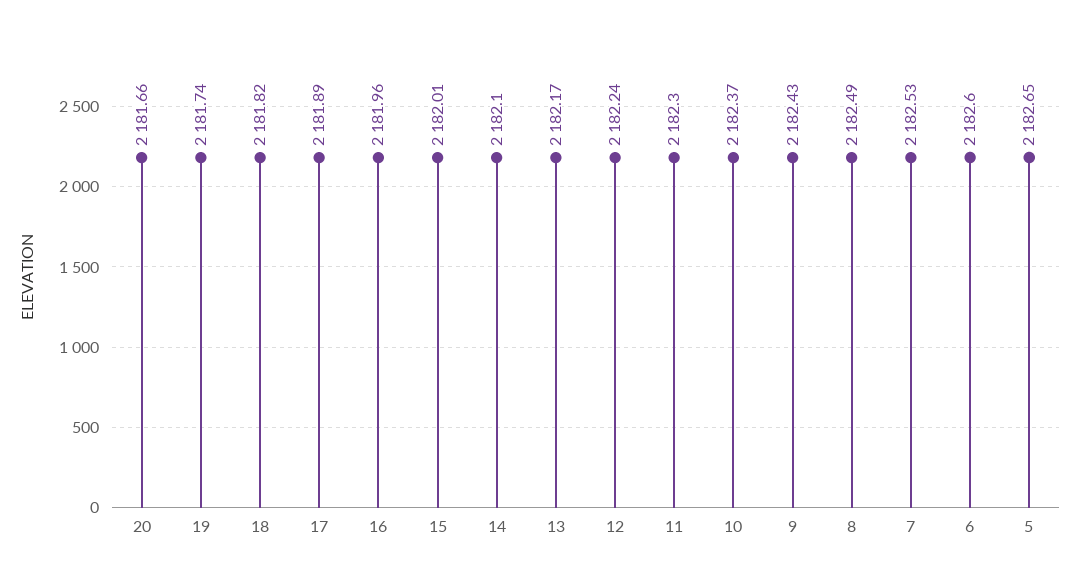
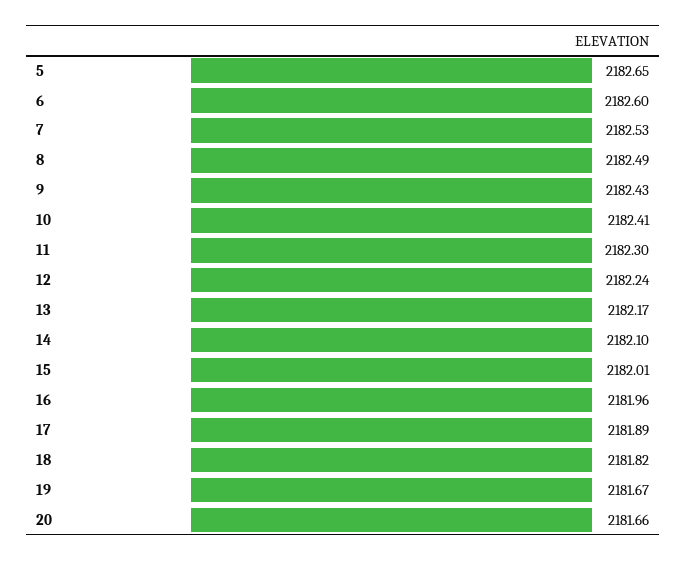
  {
    "20": 2181.66,
-   "19": 2181.74,
+   "19": 2181.67,
    "18": 2181.82,
    "17": 2181.89,
    "16": 2181.96,
    "15": 2182.01,
    "14": 2182.1,
    "13": 2182.17,
    "12": 2182.24,
    "11": 2182.3,
-   "10": 2182.37,
+   "10": 2182.41,
    "9": 2182.43,
    "8": 2182.49,
    "7": 2182.53,
    "6": 2182.6,
    "5": 2182.65
  }

